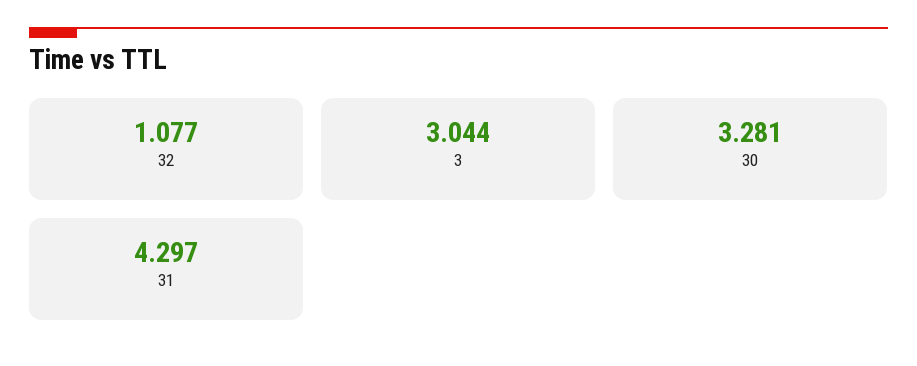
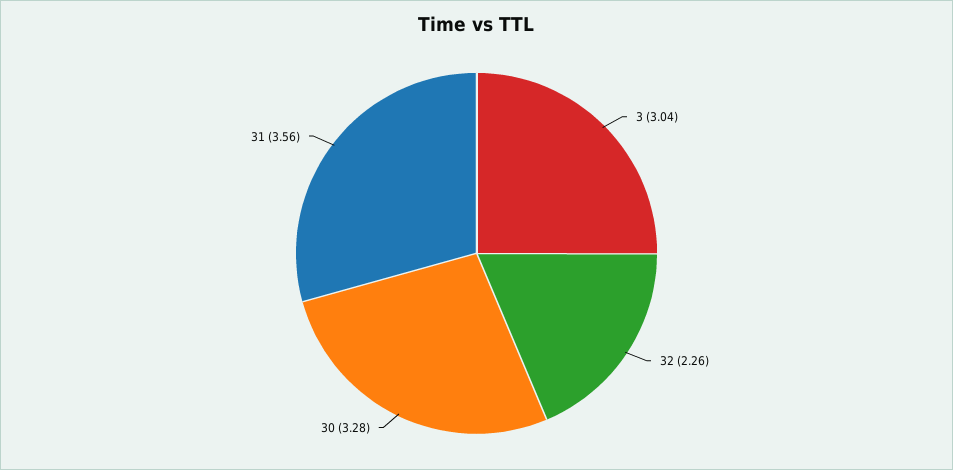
  {
-   "32": 1.077,
+   "32": 2.26,
    "3": 3.044,
    "30": 3.281,
-   "31": 4.297
+   "31": 3.56
  }

